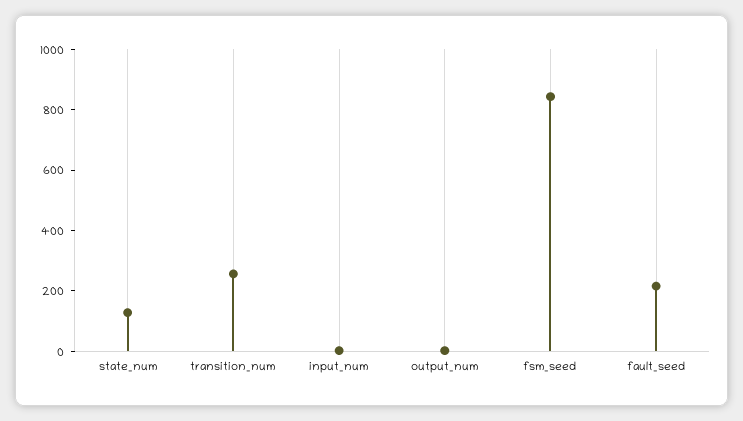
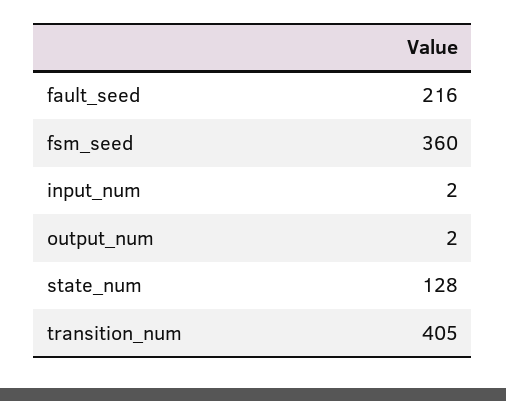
  {
    "state_num": 128,
-   "transition_num": 250,
+   "transition_num": 405,
    "input_num": 2,
    "output_num": 2,
-   "fsm_seed": 850,
+   "fsm_seed": 360,
    "fault_seed": 216
  }

